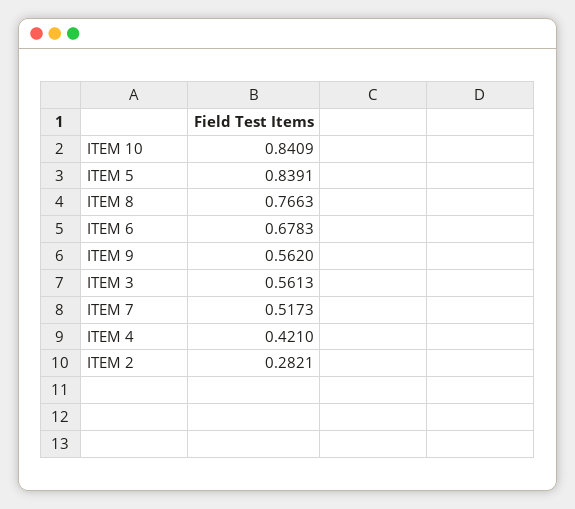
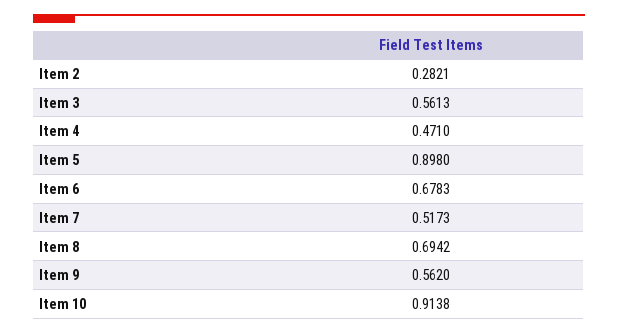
  {
-   "ITEM 10": 0.8409,
+   "ITEM 10": 0.9138,
-   "ITEM 5": 0.8391,
+   "ITEM 5": 0.898,
-   "ITEM 8": 0.7663,
+   "ITEM 8": 0.6942,
    "ITEM 6": 0.6783,
    "ITEM 9": 0.562,
    "ITEM 3": 0.5613,
    "ITEM 7": 0.5173,
-   "ITEM 4": 0.421,
+   "ITEM 4": 0.471,
    "ITEM 2": 0.2821
  }

